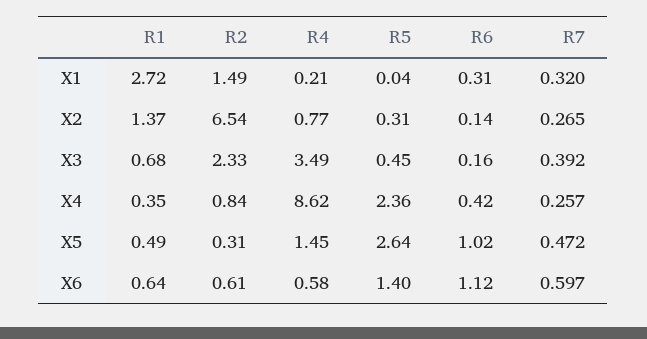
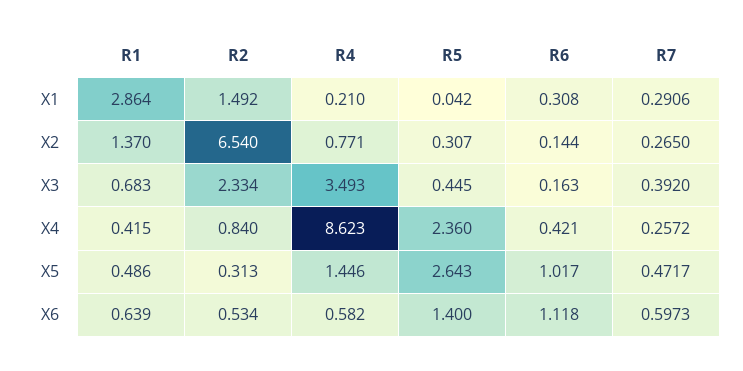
  {
    "R1": {
-     "X1": 2.72,
+     "X1": 2.864,
      "X2": 1.37,
      "X3": 0.683,
-     "X4": 0.35,
+     "X4": 0.415,
      "X5": 0.486,
      "X6": 0.639
    },
    "R2": {
      "X1": 1.492,
      "X2": 6.54,
      "X3": 2.334,
      "X4": 0.84,
      "X5": 0.313,
-     "X6": 0.61
+     "X6": 0.534
    },
    "R4": {
      "X1": 0.21,
      "X2": 0.771,
      "X3": 3.493,
      "X4": 8.623,
      "X5": 1.446,
      "X6": 0.582
    },
    "R5": {
      "X1": 0.042,
      "X2": 0.307,
      "X3": 0.445,
      "X4": 2.36,
      "X5": 2.643,
      "X6": 1.4
    },
    "R6": {
      "X1": 0.308,
      "X2": 0.144,
      "X3": 0.163,
      "X4": 0.421,
      "X5": 1.017,
      "X6": 1.118
    },
    "R7": {
-     "X1": 0.32,
+     "X1": 0.2906,
      "X2": 0.265,
      "X3": 0.392,
      "X4": 0.2572,
      "X5": 0.4717,
      "X6": 0.5973
    }
  }

